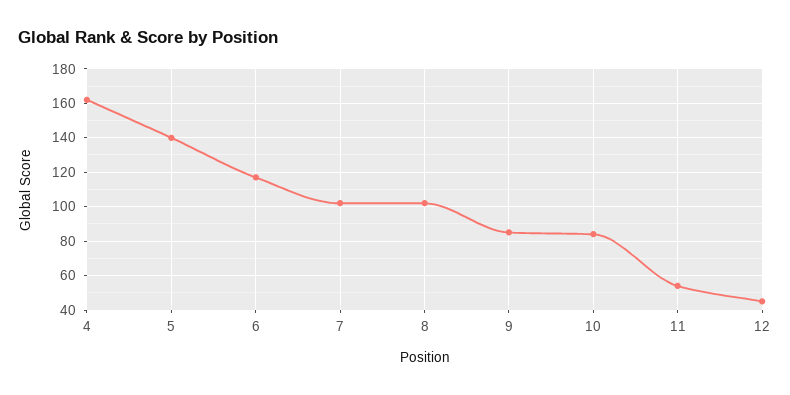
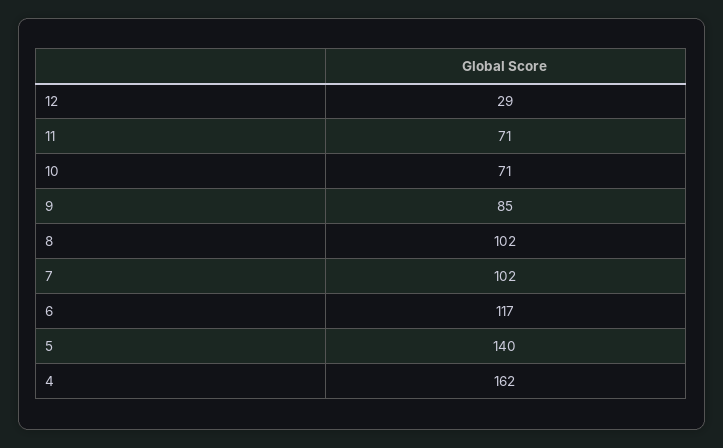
  {
    "4": 162,
    "5": 140,
    "6": 117,
    "7": 102,
    "8": 102,
    "9": 85,
-   "10": 85,
+   "10": 71,
-   "11": 55,
+   "11": 71,
-   "12": 45
+   "12": 29
  }

